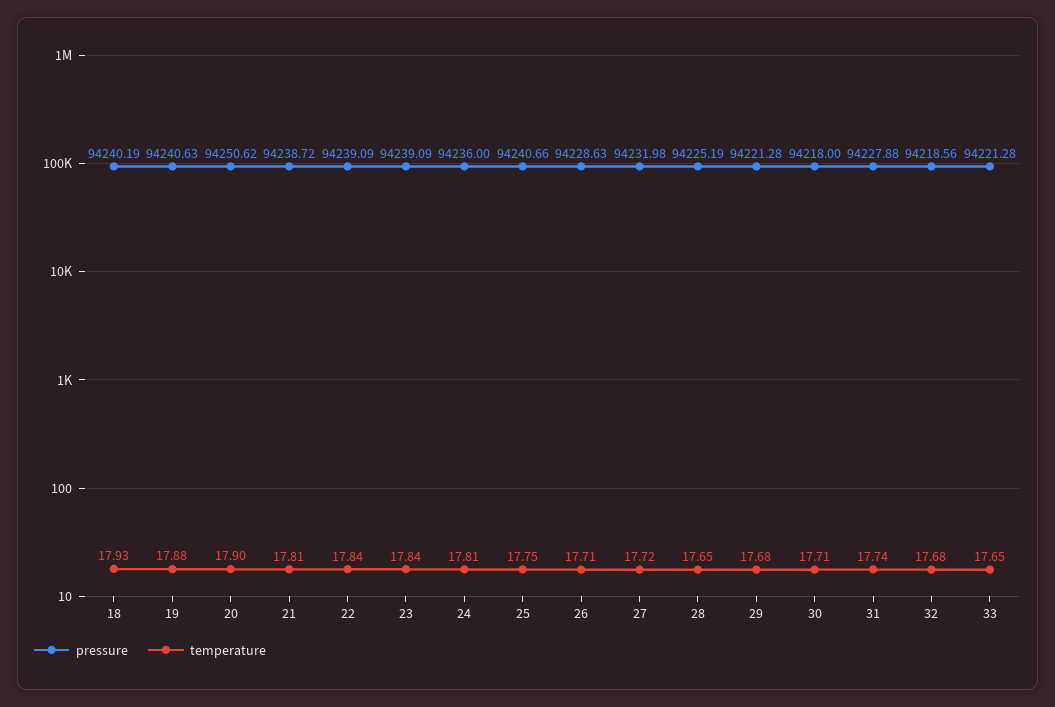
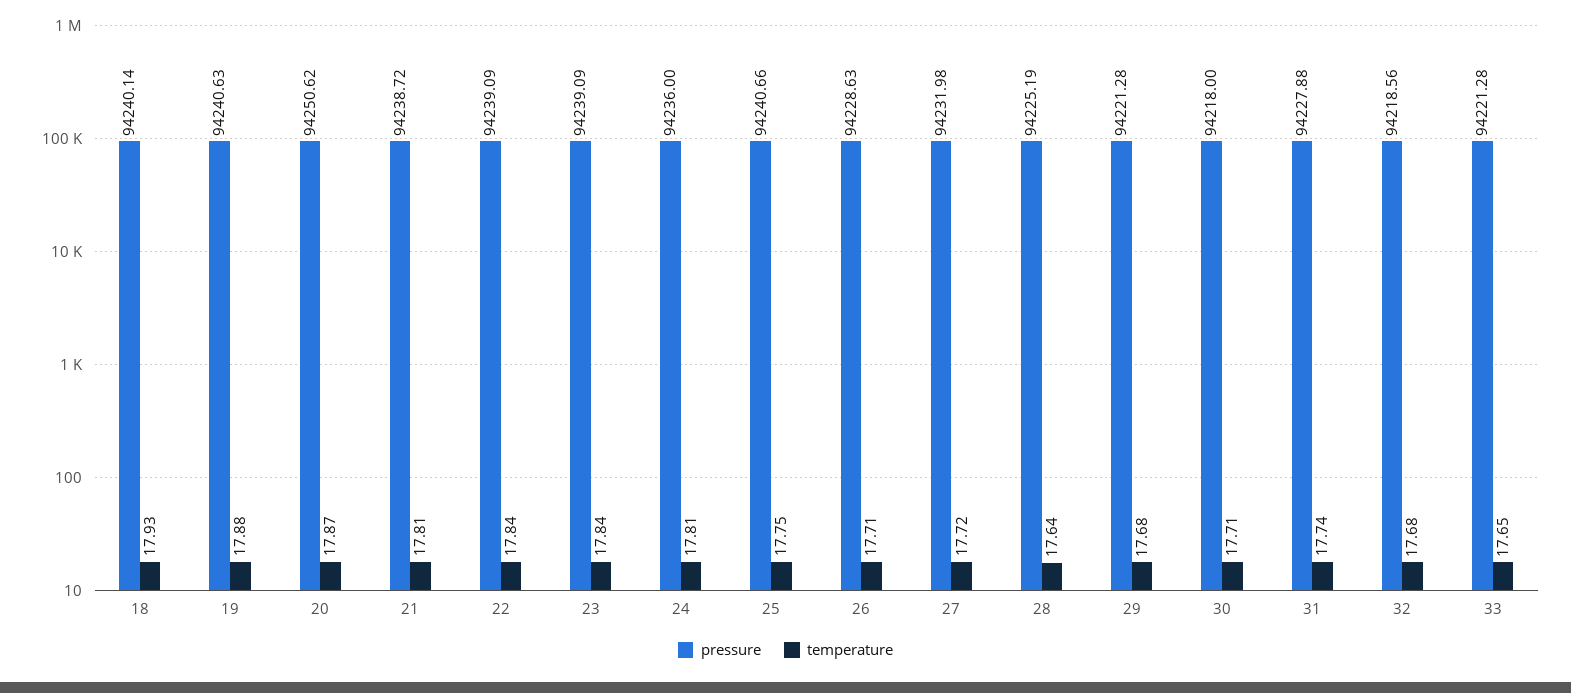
  {
    "pressure": {
-     "18": 94240.19,
+     "18": 94240.14,
      "19": 94240.63,
      "20": 94250.62,
      "21": 94238.72,
      "22": 94239.09,
      "23": 94239.09,
      "24": 94236,
      "25": 94240.66,
      "26": 94228.63,
      "27": 94231.98,
      "28": 94225.19,
      "29": 94221.28,
      "30": 94218,
      "31": 94227.88,
      "32": 94218.56,
      "33": 94221.28
    },
    "temperature": {
      "18": 17.93,
      "19": 17.88,
-     "20": 17.9,
+     "20": 17.87,
      "21": 17.81,
      "22": 17.84,
      "23": 17.84,
      "24": 17.81,
      "25": 17.75,
      "26": 17.71,
      "27": 17.72,
-     "28": 17.65,
+     "28": 17.64,
      "29": 17.68,
      "30": 17.71,
      "31": 17.74,
      "32": 17.68,
      "33": 17.65
    }
  }

